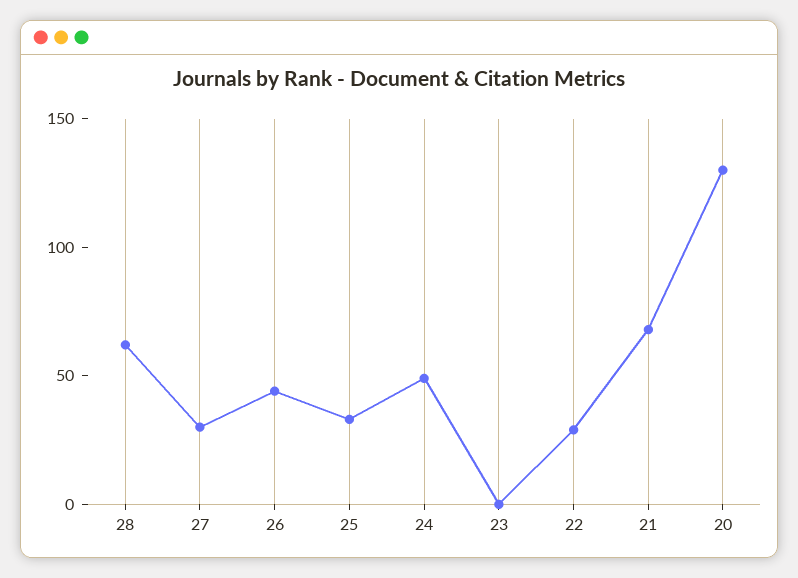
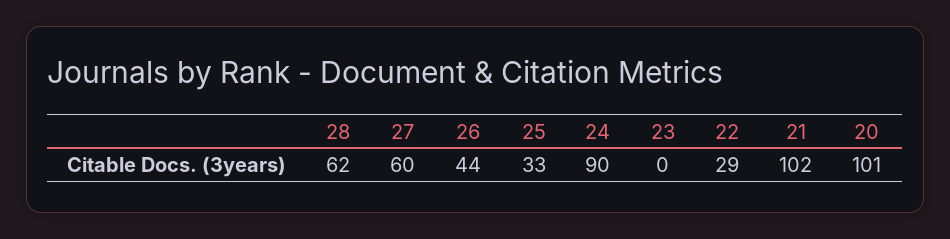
  {
    "28": 62,
-   "27": 30,
+   "27": 60,
    "26": 44,
    "25": 33,
-   "24": 50,
+   "24": 90,
    "23": 0,
    "22": 29,
-   "21": 70,
+   "21": 102,
-   "20": 130
+   "20": 101
  }

